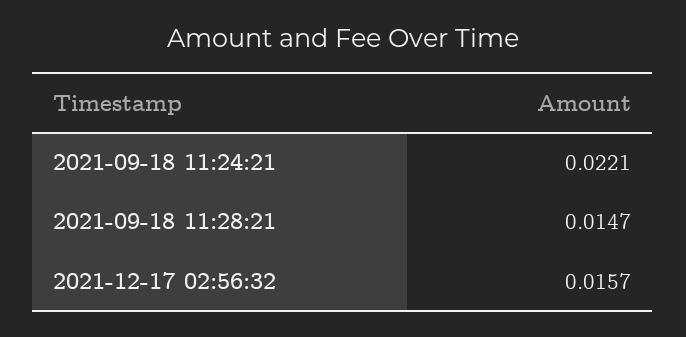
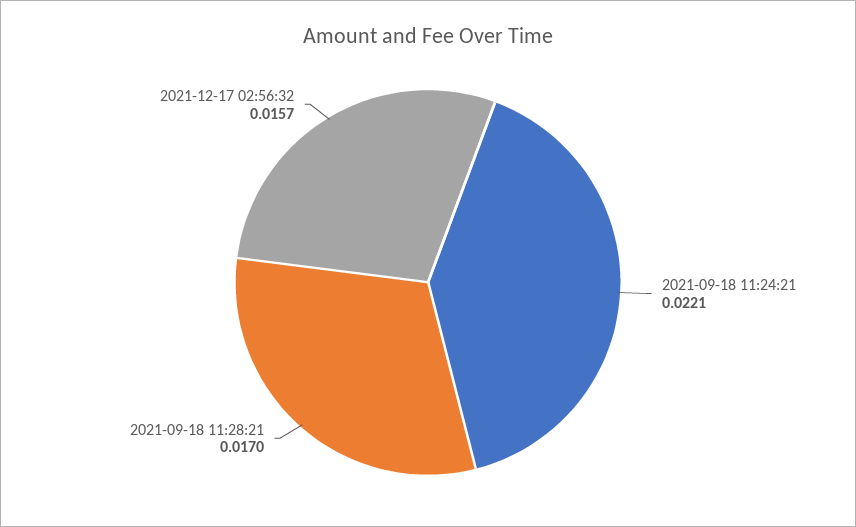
  {
    "2021-09-18 11:24:21": 0.0221,
-   "2021-09-18 11:28:21": 0.0147,
+   "2021-09-18 11:28:21": 0.017,
    "2021-12-17 02:56:32": 0.0157
  }

